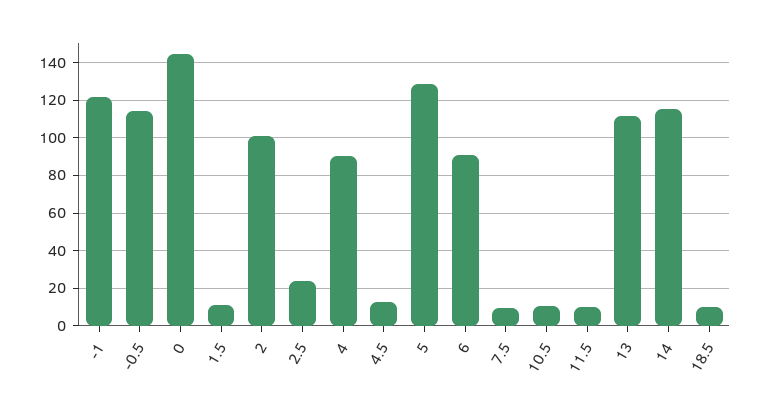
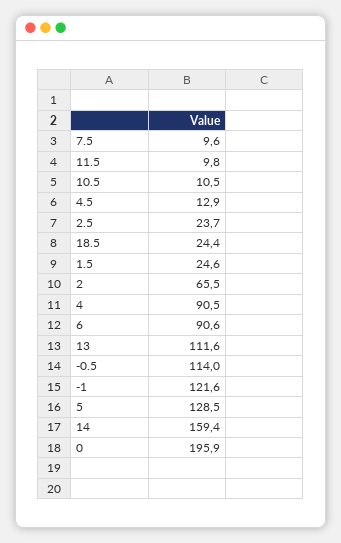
  {
    "-1": 121.6,
    "-0.5": 114,
-   "0": 145,
+   "0": 195.9,
-   "1.5": 10,
+   "1.5": 24.6,
-   "2": 100,
+   "2": 65.5,
    "2.5": 23.7,
    "4": 90.5,
    "4.5": 12.9,
    "5": 128.5,
    "6": 90.6,
    "7.5": 9.6,
    "10.5": 10.5,
    "11.5": 9.8,
    "13": 111.6,
-   "14": 115,
+   "14": 159.4,
-   "18.5": 10
+   "18.5": 24.4
  }

